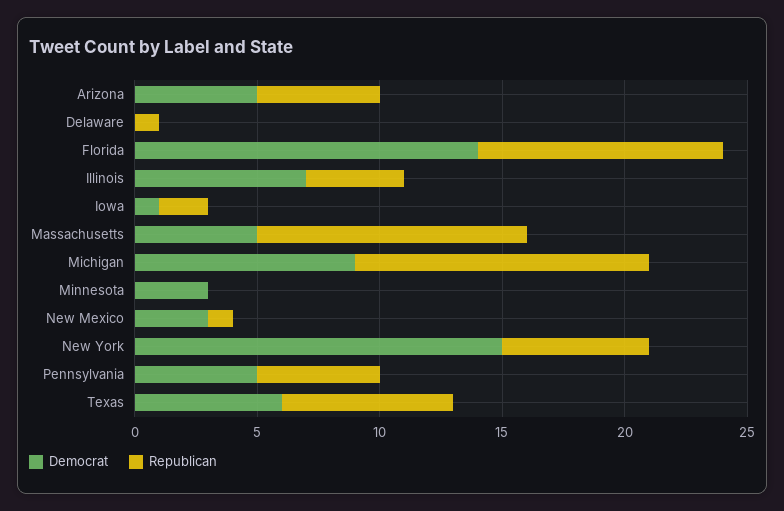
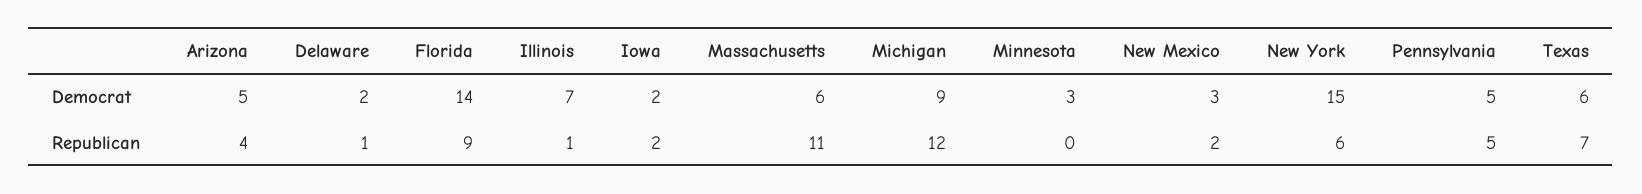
  {
    "Democrat": {
      "Arizona": 5,
-     "Delaware": 0,
+     "Delaware": 2,
      "Florida": 14,
      "Illinois": 7,
-     "Iowa": 1,
+     "Iowa": 2,
-     "Massachusetts": 5,
+     "Massachusetts": 6,
      "Michigan": 9,
      "Minnesota": 3,
      "New Mexico": 3,
      "New York": 15,
      "Pennsylvania": 5,
      "Texas": 6
    },
    "Republican": {
-     "Arizona": 5,
+     "Arizona": 4,
      "Delaware": 1,
-     "Florida": 10,
+     "Florida": 9,
-     "Illinois": 4,
+     "Illinois": 1,
      "Iowa": 2,
      "Massachusetts": 11,
      "Michigan": 12,
      "Minnesota": 0,
-     "New Mexico": 1,
+     "New Mexico": 2,
      "New York": 6,
      "Pennsylvania": 5,
      "Texas": 7
    }
  }

